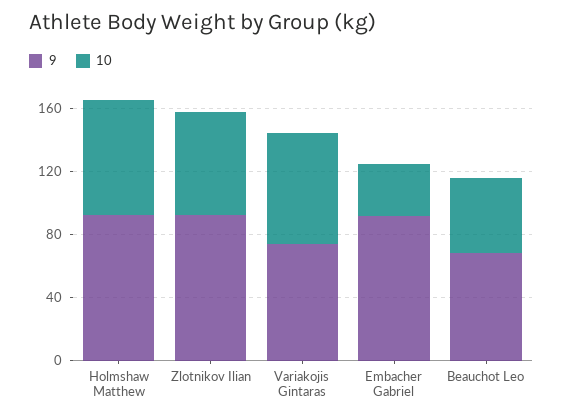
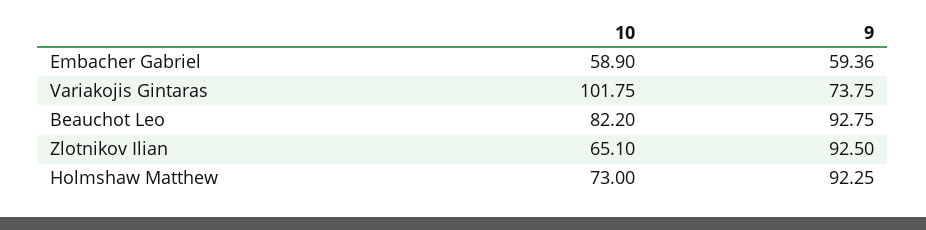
  {
    "9": {
      "Holmshaw Matthew": 92.25,
      "Zlotnikov Ilian": 92.5,
      "Variakojis Gintaras": 73.75,
-     "Embacher Gabriel": 90,
+     "Embacher Gabriel": 59.36,
-     "Beauchot Leo": 70
+     "Beauchot Leo": 92.75
    },
    "10": {
      "Holmshaw Matthew": 73,
      "Zlotnikov Ilian": 65.1,
-     "Variakojis Gintaras": 70,
+     "Variakojis Gintaras": 101.75,
-     "Embacher Gabriel": 30,
+     "Embacher Gabriel": 58.9,
-     "Beauchot Leo": 50
+     "Beauchot Leo": 82.2
    }
  }

